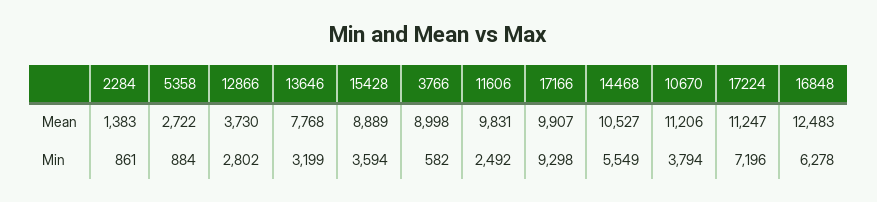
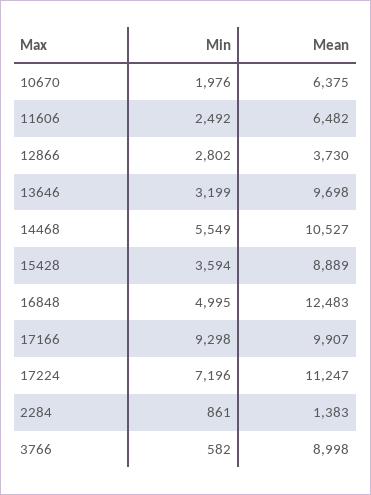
  {
    "2284": {
      "Mean": 1383,
      "Min": 861
    },
-   "5358": {
-     "Mean": 2722,
-     "Min": 884
-   },
    "12866": {
      "Mean": 3730,
      "Min": 2802
    },
    "13646": {
-     "Mean": 7768,
+     "Mean": 9698,
      "Min": 3199
    },
    "15428": {
      "Mean": 8889,
      "Min": 3594
    },
    "3766": {
      "Mean": 8998,
      "Min": 582
    },
    "11606": {
-     "Mean": 9831,
+     "Mean": 6482,
      "Min": 2492
    },
    "17166": {
      "Mean": 9907,
      "Min": 9298
    },
    "14468": {
      "Mean": 10527,
      "Min": 5549
    },
    "10670": {
-     "Mean": 11206,
+     "Mean": 6375,
-     "Min": 3794
+     "Min": 1976
    },
    "17224": {
      "Mean": 11247,
      "Min": 7196
    },
    "16848": {
      "Mean": 12483,
-     "Min": 6278
+     "Min": 4995
    }
  }

